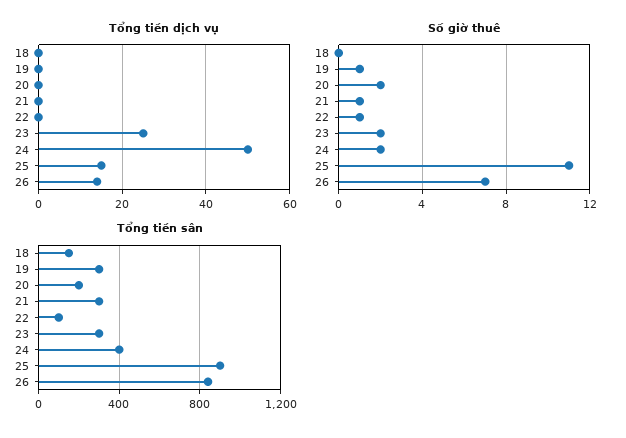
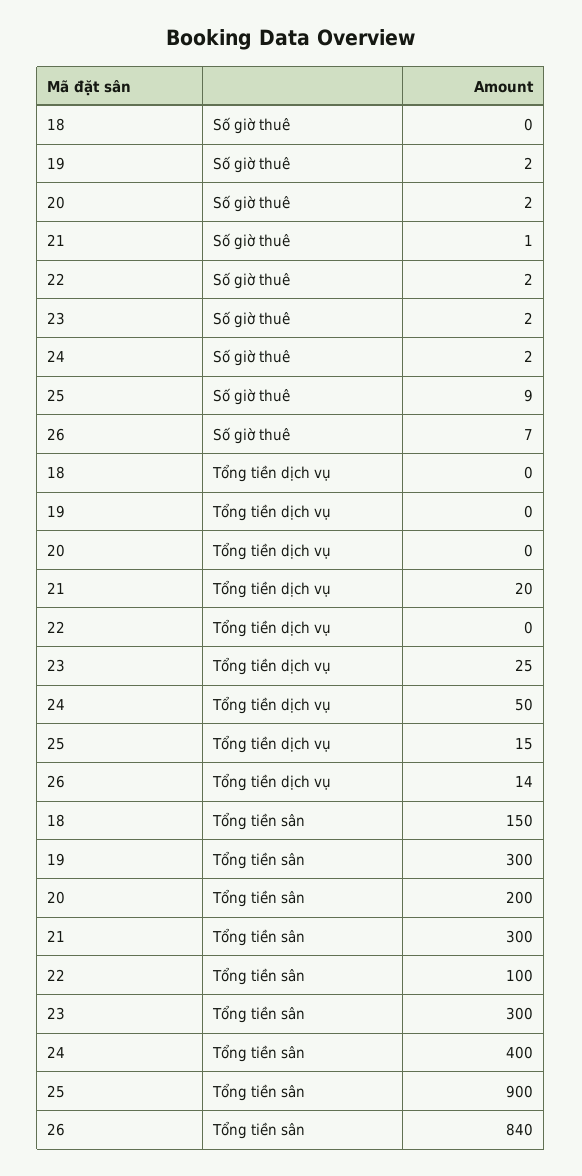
  {
    "Tổng tiền dịch vụ": {
      "18": 0,
      "19": 0,
      "20": 0,
-     "21": 0,
+     "21": 20,
      "22": 0,
      "23": 25,
      "24": 50,
      "25": 15,
      "26": 14
    },
    "Số giờ thuê": {
      "18": 0,
-     "19": 1,
+     "19": 2,
      "20": 2,
      "21": 1,
-     "22": 1,
+     "22": 2,
      "23": 2,
      "24": 2,
-     "25": 11,
+     "25": 9,
      "26": 7
    },
    "Tổng tiền sân": {
      "18": 150,
      "19": 300,
      "20": 200,
      "21": 300,
      "22": 100,
      "23": 300,
      "24": 400,
      "25": 900,
      "26": 840
    }
  }

